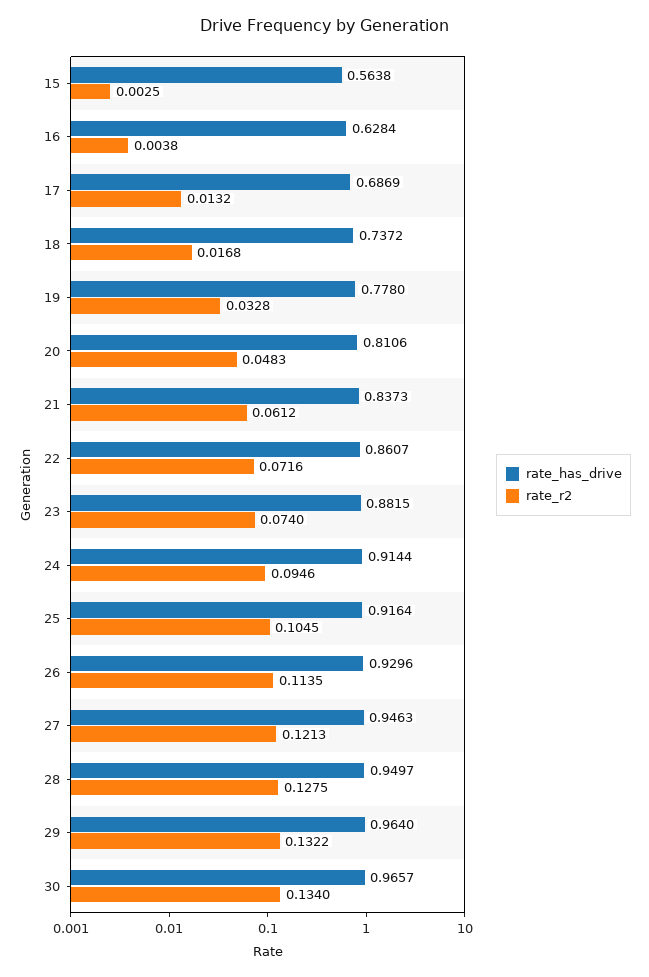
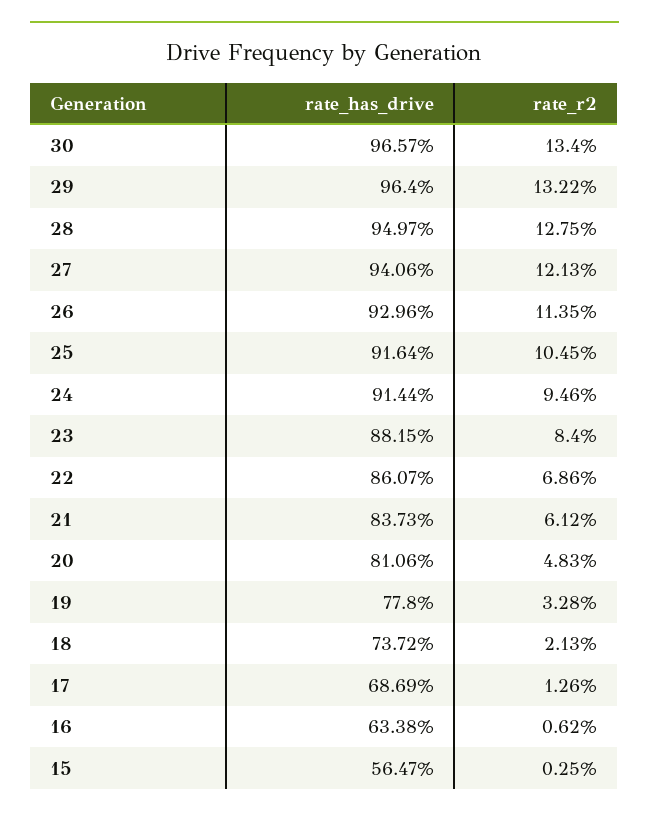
  {
    "rate_has_drive": {
-     "15": 0.5638,
+     "15": 0.5647,
-     "16": 0.6284,
+     "16": 0.6338,
      "17": 0.6869,
      "18": 0.7372,
      "19": 0.778,
      "20": 0.8106,
      "21": 0.8373,
      "22": 0.8607,
      "23": 0.8815,
      "24": 0.9144,
      "25": 0.9164,
      "26": 0.9296,
-     "27": 0.9463,
+     "27": 0.9406,
      "28": 0.9497,
      "29": 0.964,
      "30": 0.9657
    },
    "rate_r2": {
      "15": 0.0025,
-     "16": 0.0038,
+     "16": 0.0062,
-     "17": 0.0132,
+     "17": 0.0126,
-     "18": 0.0168,
+     "18": 0.0213,
      "19": 0.0328,
      "20": 0.0483,
      "21": 0.0612,
-     "22": 0.0716,
+     "22": 0.0686,
-     "23": 0.074,
+     "23": 0.084,
      "24": 0.0946,
      "25": 0.1045,
      "26": 0.1135,
      "27": 0.1213,
      "28": 0.1275,
      "29": 0.1322,
      "30": 0.134
    }
  }

